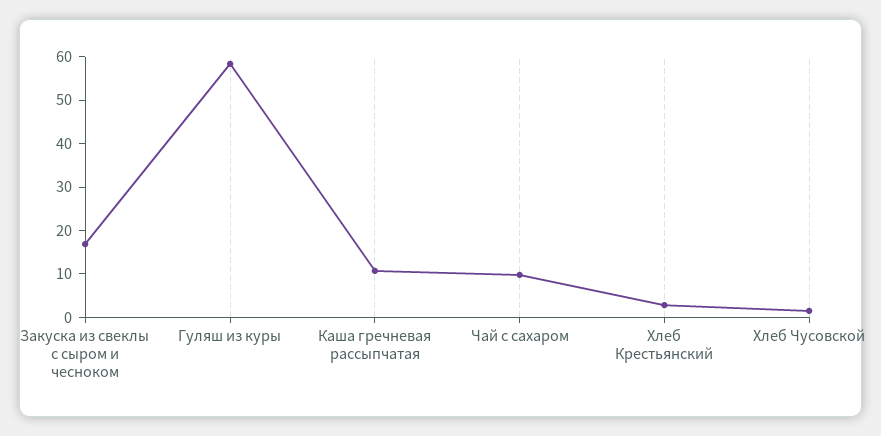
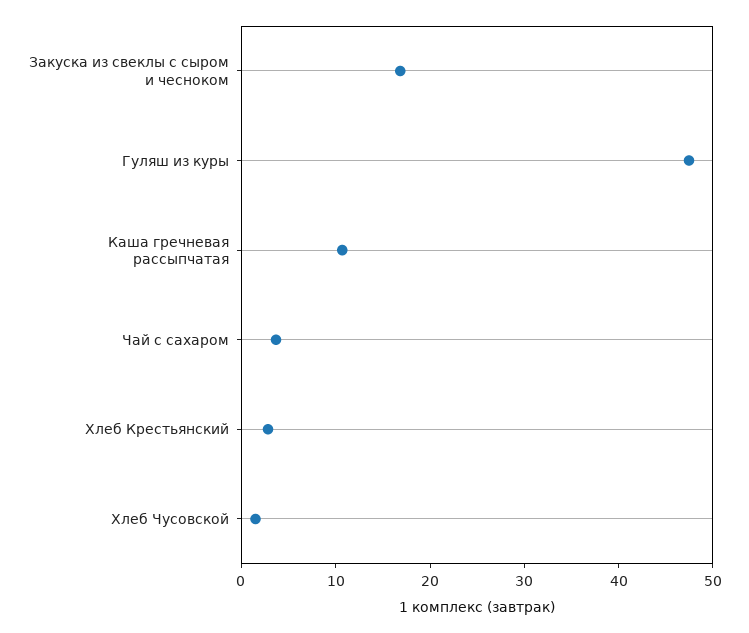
  {
    "Закуска из свеклы с сыром и чесноком": 16,
-   "Гуляш из куры": 58,
+   "Гуляш из куры": 48,
    "Каша гречневая рассыпчатая": 10,
-   "Чай с сахаром": 10,
+   "Чай с сахаром": 4,
    "Хлеб Крестьянский": 2,
    "Хлеб Чусовской": 2
  }

